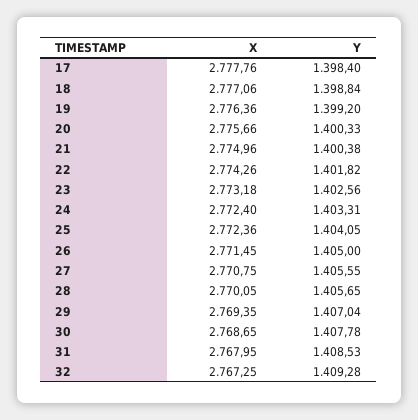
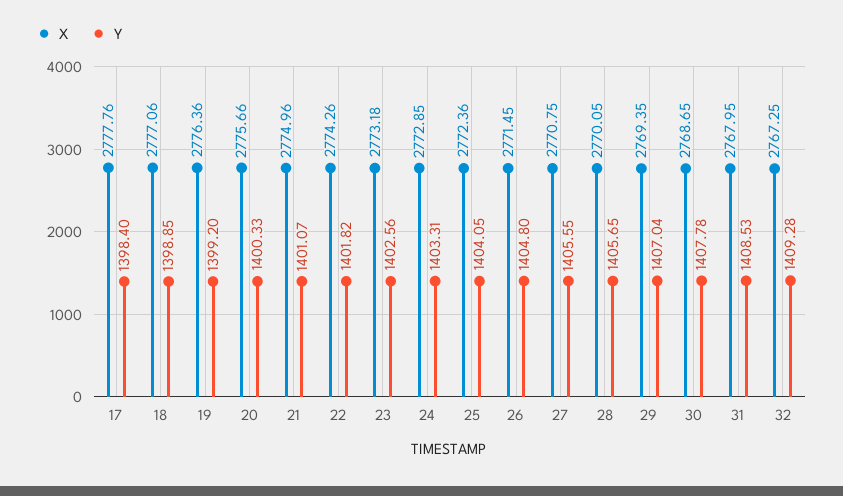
  {
    "X": {
      "17": 2777.76,
      "18": 2777.06,
      "19": 2776.36,
      "20": 2775.66,
      "21": 2774.96,
      "22": 2774.26,
      "23": 2773.18,
-     "24": 2772.4,
+     "24": 2772.85,
      "25": 2772.36,
      "26": 2771.45,
      "27": 2770.75,
      "28": 2770.05,
      "29": 2769.35,
      "30": 2768.65,
      "31": 2767.95,
      "32": 2767.25
    },
    "Y": {
      "17": 1398.4,
-     "18": 1398.84,
+     "18": 1398.85,
      "19": 1399.2,
      "20": 1400.33,
-     "21": 1400.38,
+     "21": 1401.07,
      "22": 1401.82,
      "23": 1402.56,
      "24": 1403.31,
      "25": 1404.05,
-     "26": 1405,
+     "26": 1404.8,
      "27": 1405.55,
      "28": 1405.65,
      "29": 1407.04,
      "30": 1407.78,
      "31": 1408.53,
      "32": 1409.28
    }
  }

